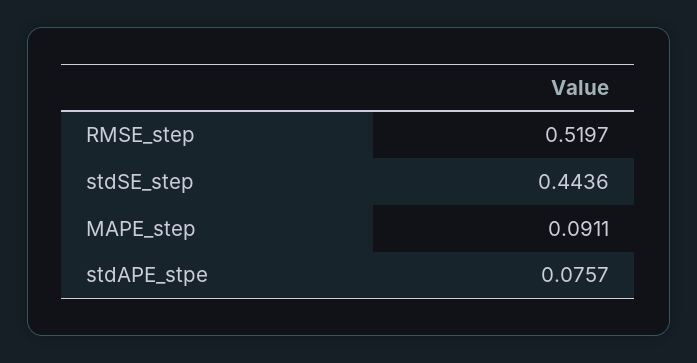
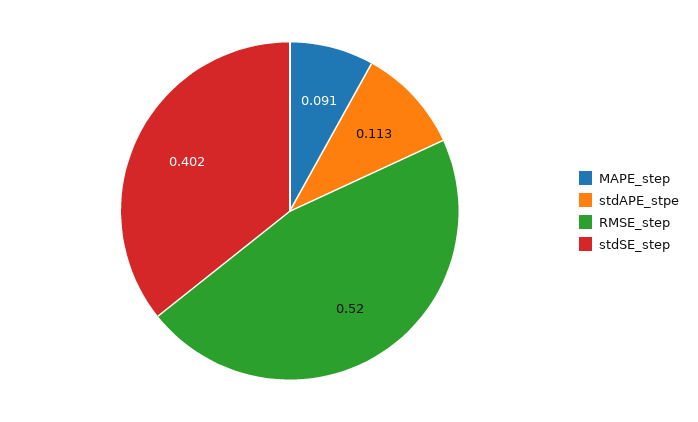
  {
    "RMSE_step": 0.5197,
-   "stdSE_step": 0.4436,
+   "stdSE_step": 0.402,
    "MAPE_step": 0.0911,
-   "stdAPE_stpe": 0.0757
+   "stdAPE_stpe": 0.113
  }

